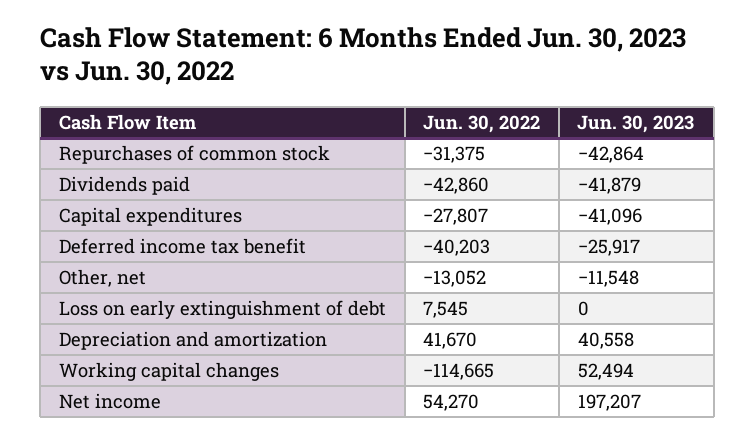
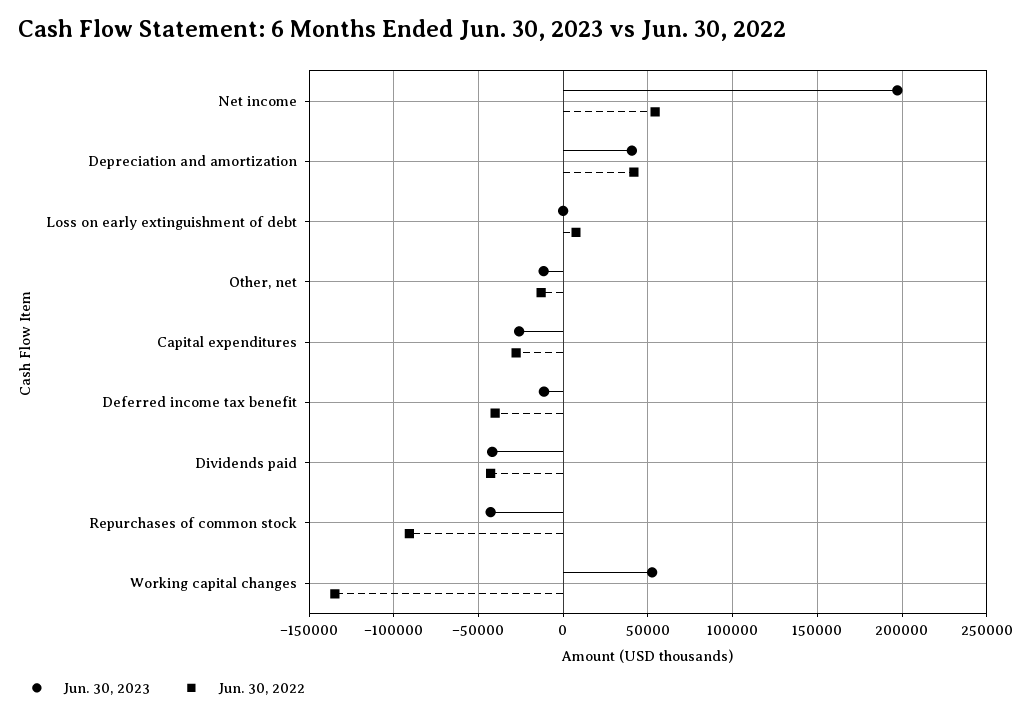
  {
    "Jun. 30, 2022": {
-     "Repurchases of common stock": -31375,
+     "Repurchases of common stock": -90000,
      "Dividends paid": -42860,
      "Capital expenditures": -27807,
      "Deferred income tax benefit": -40203,
      "Other, net": -13052,
      "Loss on early extinguishment of debt": 7545,
      "Depreciation and amortization": 41670,
-     "Working capital changes": -114665,
+     "Working capital changes": -135000,
      "Net income": 54270
    },
    "Jun. 30, 2023": {
      "Repurchases of common stock": -42864,
      "Dividends paid": -41879,
-     "Capital expenditures": -41096,
+     "Capital expenditures": -25000,
-     "Deferred income tax benefit": -25917,
+     "Deferred income tax benefit": -10000,
      "Other, net": -11548,
      "Loss on early extinguishment of debt": 0,
      "Depreciation and amortization": 40558,
      "Working capital changes": 52494,
      "Net income": 197207
    }
  }

